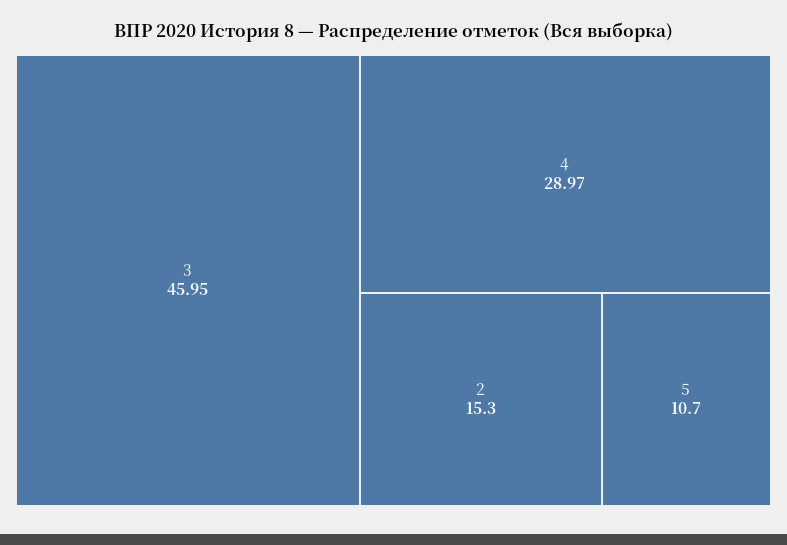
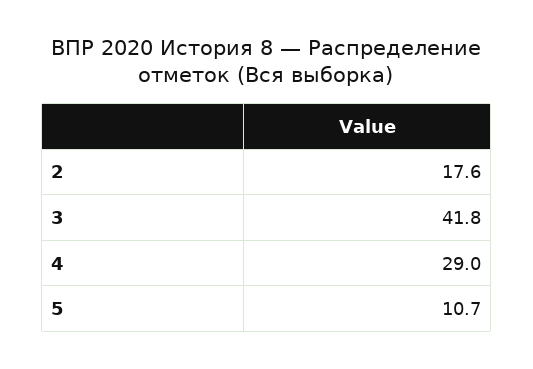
  {
-   "3": 45.95,
+   "3": 41.8,
    "4": 28.97,
-   "2": 15.3,
+   "2": 17.6,
    "5": 10.7
  }

